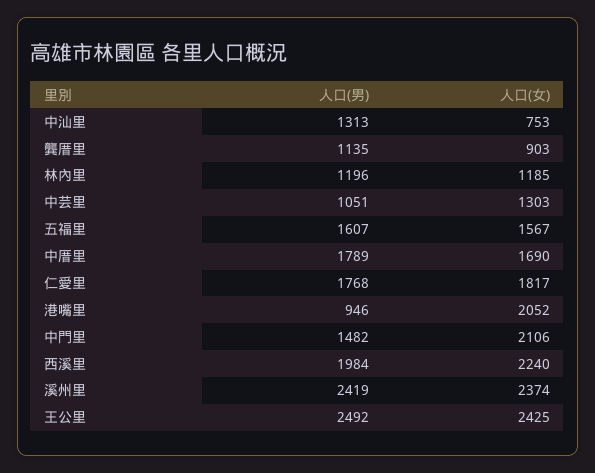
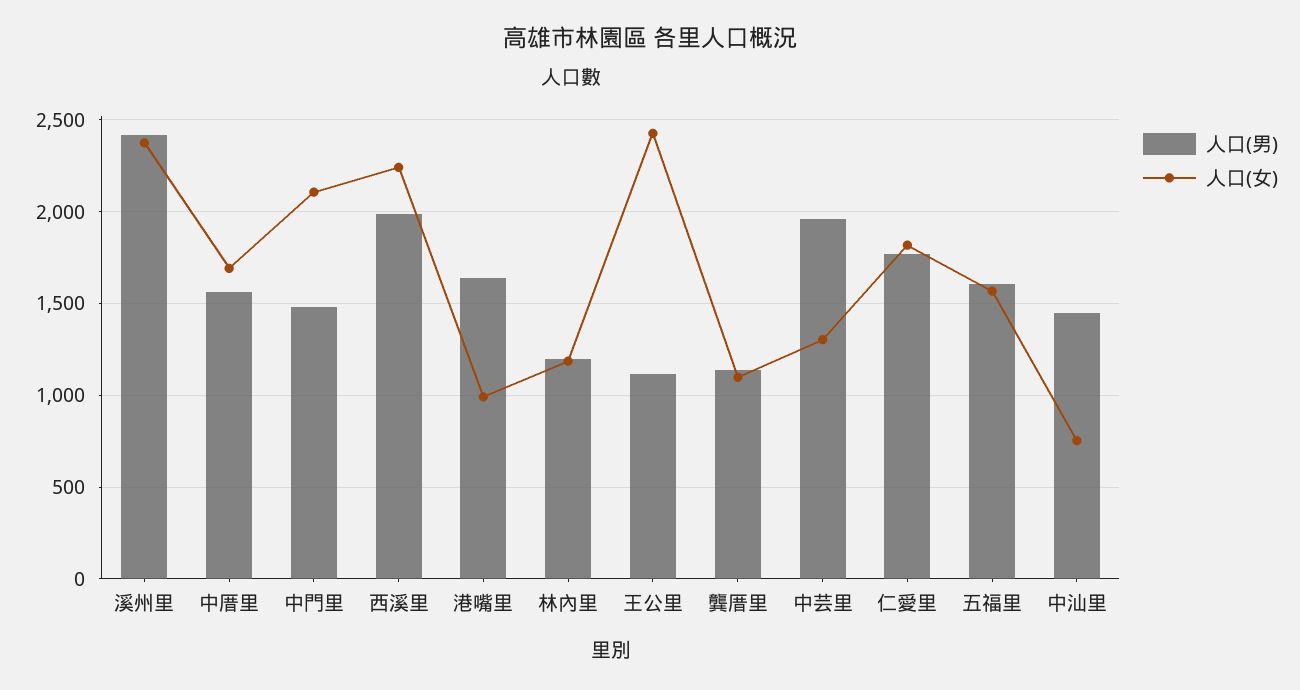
  {
    "人口(男)": {
-     "中汕里": 1313,
+     "中汕里": 1450,
      "龔厝里": 1135,
      "林內里": 1196,
-     "中芸里": 1051,
+     "中芸里": 1950,
      "五福里": 1607,
-     "中厝里": 1789,
+     "中厝里": 1550,
      "仁愛里": 1768,
-     "港嘴里": 946,
+     "港嘴里": 1650,
      "中門里": 1482,
      "西溪里": 1984,
      "溪州里": 2419,
-     "王公里": 2492
+     "王公里": 1100
    },
    "人口(女)": {
      "中汕里": 753,
-     "龔厝里": 903,
+     "龔厝里": 1100,
      "林內里": 1185,
      "中芸里": 1303,
      "五福里": 1567,
      "中厝里": 1690,
      "仁愛里": 1817,
-     "港嘴里": 2052,
+     "港嘴里": 1000,
      "中門里": 2106,
      "西溪里": 2240,
      "溪州里": 2374,
      "王公里": 2425
    }
  }

